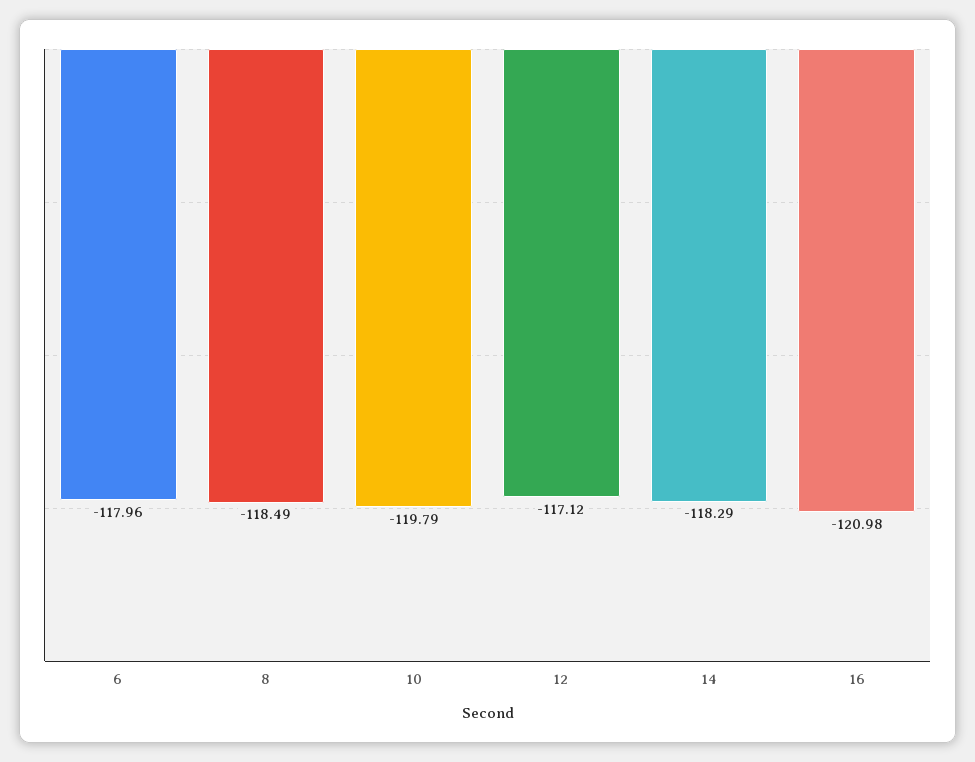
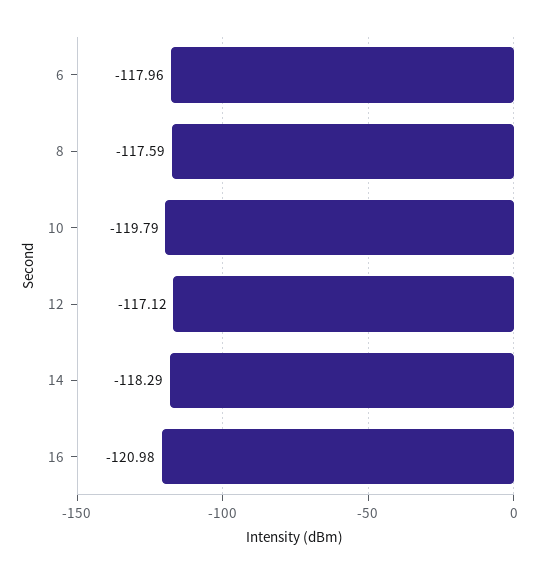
  {
    "6": -117.96,
-   "8": -118.49,
+   "8": -117.59,
    "10": -119.79,
    "12": -117.12,
    "14": -118.29,
    "16": -120.98
  }

